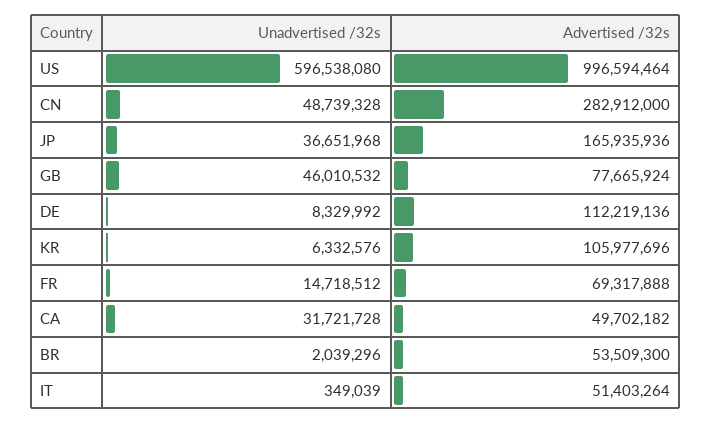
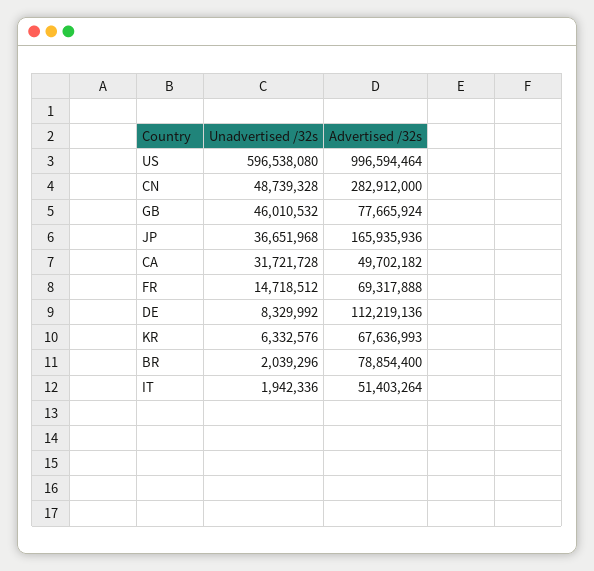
  {
    "Unadvertised /32s": {
      "US": 596538080,
      "CN": 48739328,
      "JP": 36651968,
      "GB": 46010532,
      "DE": 8329992,
      "KR": 6332576,
      "FR": 14718512,
      "CA": 31721728,
      "BR": 2039296,
-     "IT": 349039
+     "IT": 1942336
    },
    "Advertised /32s": {
      "US": 996594464,
      "CN": 282912000,
      "JP": 165935936,
      "GB": 77665924,
      "DE": 112219136,
-     "KR": 105977696,
+     "KR": 67636993,
      "FR": 69317888,
      "CA": 49702182,
-     "BR": 53509300,
+     "BR": 78854400,
      "IT": 51403264
    }
  }

